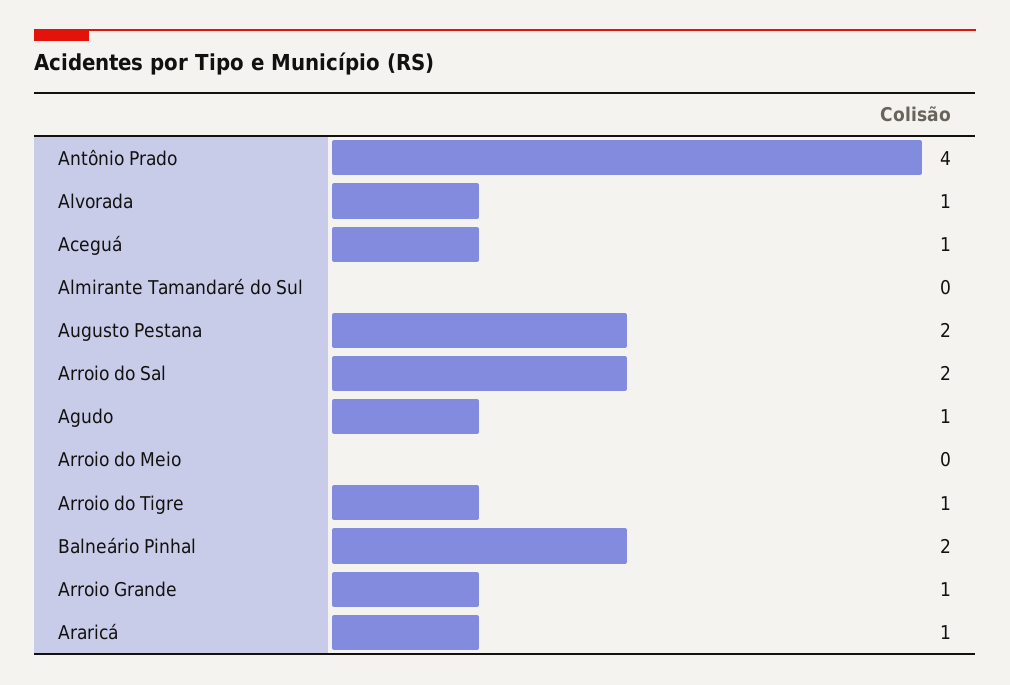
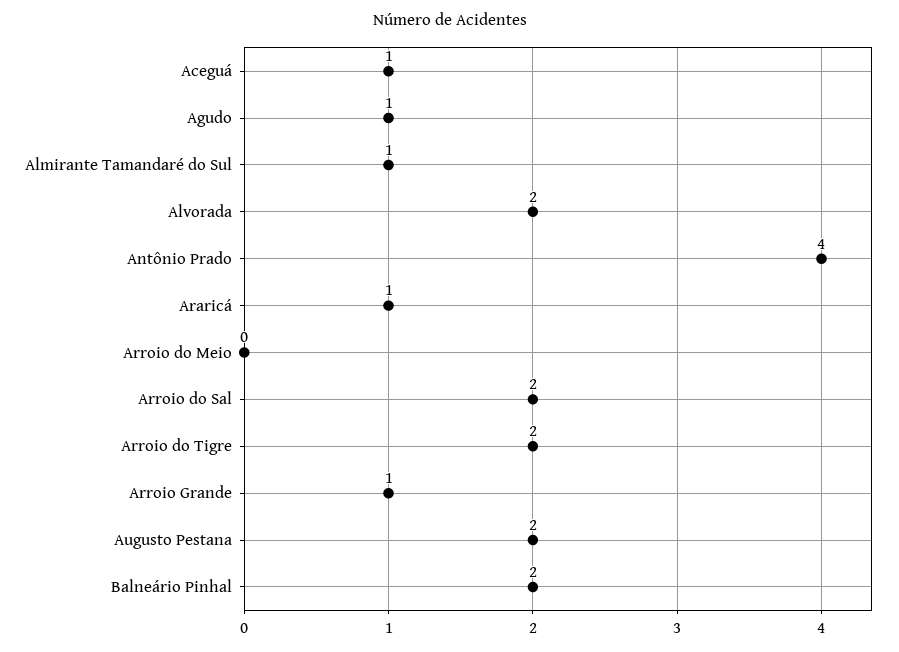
  {
    "Antônio Prado": 4,
-   "Alvorada": 1,
+   "Alvorada": 2,
    "Aceguá": 1,
-   "Almirante Tamandaré do Sul": 0,
+   "Almirante Tamandaré do Sul": 1,
    "Augusto Pestana": 2,
    "Arroio do Sal": 2,
    "Agudo": 1,
    "Arroio do Meio": 0,
-   "Arroio do Tigre": 1,
+   "Arroio do Tigre": 2,
    "Balneário Pinhal": 2,
    "Arroio Grande": 1,
    "Araricá": 1
  }

